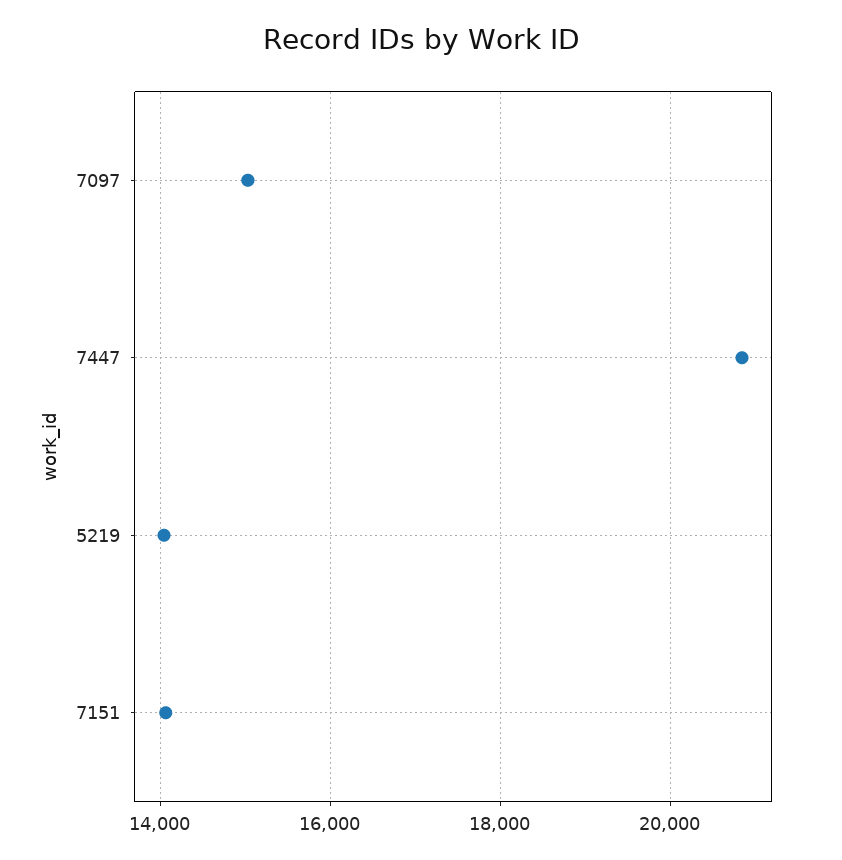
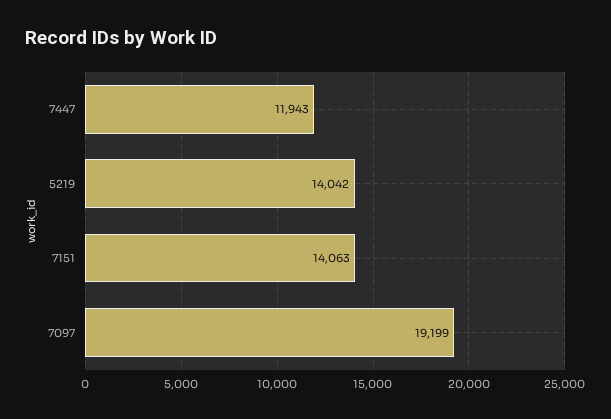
  {
-   "7097": 15000,
+   "7097": 19199,
-   "7447": 20800,
+   "7447": 11943,
    "5219": 14042,
    "7151": 14063
  }

